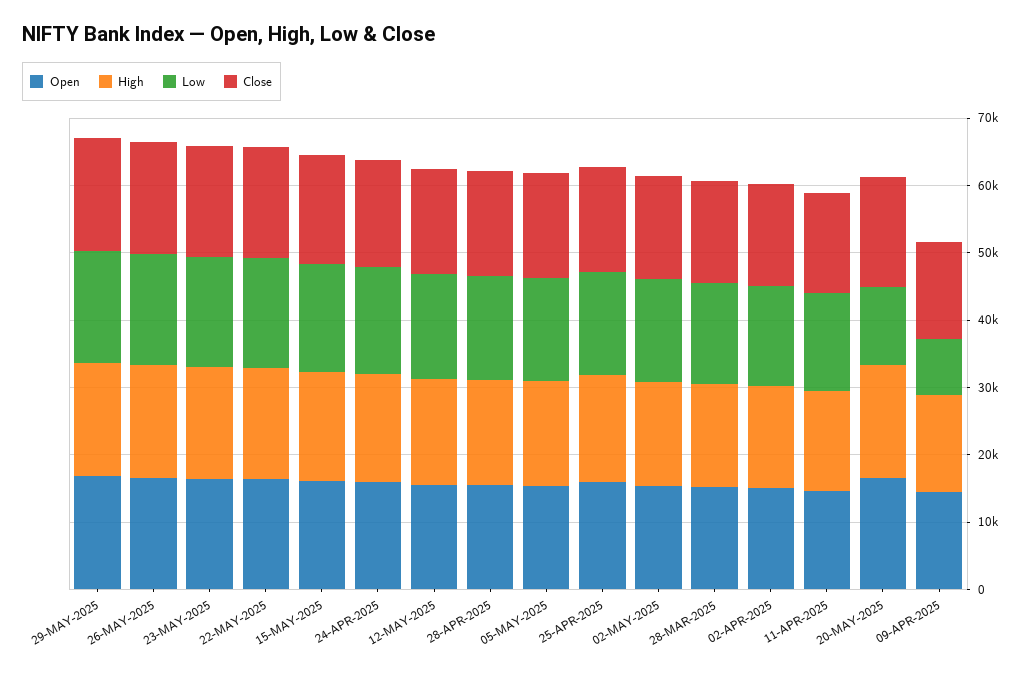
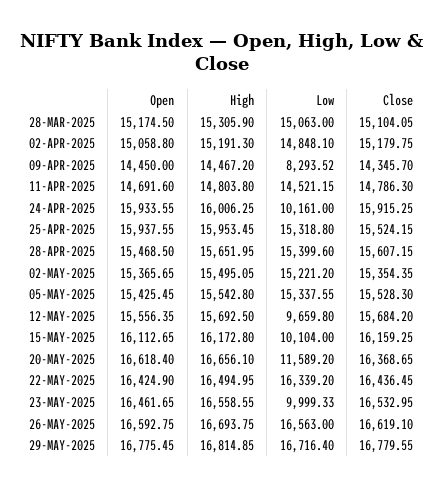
  {
    "Open": {
      "29-MAY-2025": 16775.45,
      "26-MAY-2025": 16592.75,
      "23-MAY-2025": 16461.65,
      "22-MAY-2025": 16424.9,
      "15-MAY-2025": 16112.65,
      "24-APR-2025": 15933.55,
      "12-MAY-2025": 15556.35,
      "28-APR-2025": 15468.5,
      "05-MAY-2025": 15425.45,
      "25-APR-2025": 15937.55,
      "02-MAY-2025": 15365.65,
      "28-MAR-2025": 15174.5,
      "02-APR-2025": 15058.8,
      "11-APR-2025": 14691.6,
      "20-MAY-2025": 16618.4,
      "09-APR-2025": 14450
    },
    "High": {
      "29-MAY-2025": 16814.85,
      "26-MAY-2025": 16693.75,
      "23-MAY-2025": 16558.55,
      "22-MAY-2025": 16494.95,
      "15-MAY-2025": 16172.8,
      "24-APR-2025": 16006.25,
      "12-MAY-2025": 15692.5,
      "28-APR-2025": 15651.95,
      "05-MAY-2025": 15542.8,
      "25-APR-2025": 15953.45,
      "02-MAY-2025": 15495.05,
      "28-MAR-2025": 15305.9,
      "02-APR-2025": 15191.3,
      "11-APR-2025": 14803.8,
      "20-MAY-2025": 16656.1,
      "09-APR-2025": 14467.2
    },
    "Low": {
      "29-MAY-2025": 16716.4,
      "26-MAY-2025": 16563,
-     "23-MAY-2025": 16000,
+     "23-MAY-2025": 9999.33,
      "22-MAY-2025": 16339.2,
-     "15-MAY-2025": 16000,
+     "15-MAY-2025": 10104,
-     "24-APR-2025": 16000,
+     "24-APR-2025": 10161,
-     "12-MAY-2025": 16000,
+     "12-MAY-2025": 9659.8,
      "28-APR-2025": 15399.6,
      "05-MAY-2025": 15337.55,
      "25-APR-2025": 15318.8,
      "02-MAY-2025": 15221.2,
      "28-MAR-2025": 15063,
      "02-APR-2025": 14848.1,
      "11-APR-2025": 14521.15,
      "20-MAY-2025": 11589.2,
      "09-APR-2025": 8293.52
    },
    "Close": {
      "29-MAY-2025": 16779.55,
      "26-MAY-2025": 16619.1,
      "23-MAY-2025": 16532.95,
      "22-MAY-2025": 16436.45,
      "15-MAY-2025": 16159.25,
      "24-APR-2025": 15915.25,
      "12-MAY-2025": 15684.2,
      "28-APR-2025": 15607.15,
      "05-MAY-2025": 15528.3,
      "25-APR-2025": 15524.15,
      "02-MAY-2025": 15354.35,
      "28-MAR-2025": 15104.05,
      "02-APR-2025": 15179.75,
      "11-APR-2025": 14786.3,
      "20-MAY-2025": 16368.65,
      "09-APR-2025": 14345.7
    }
  }

